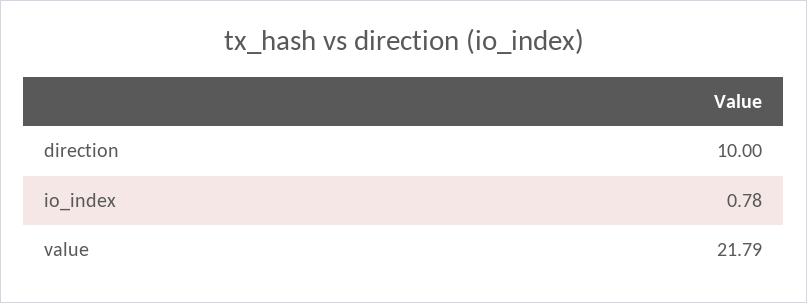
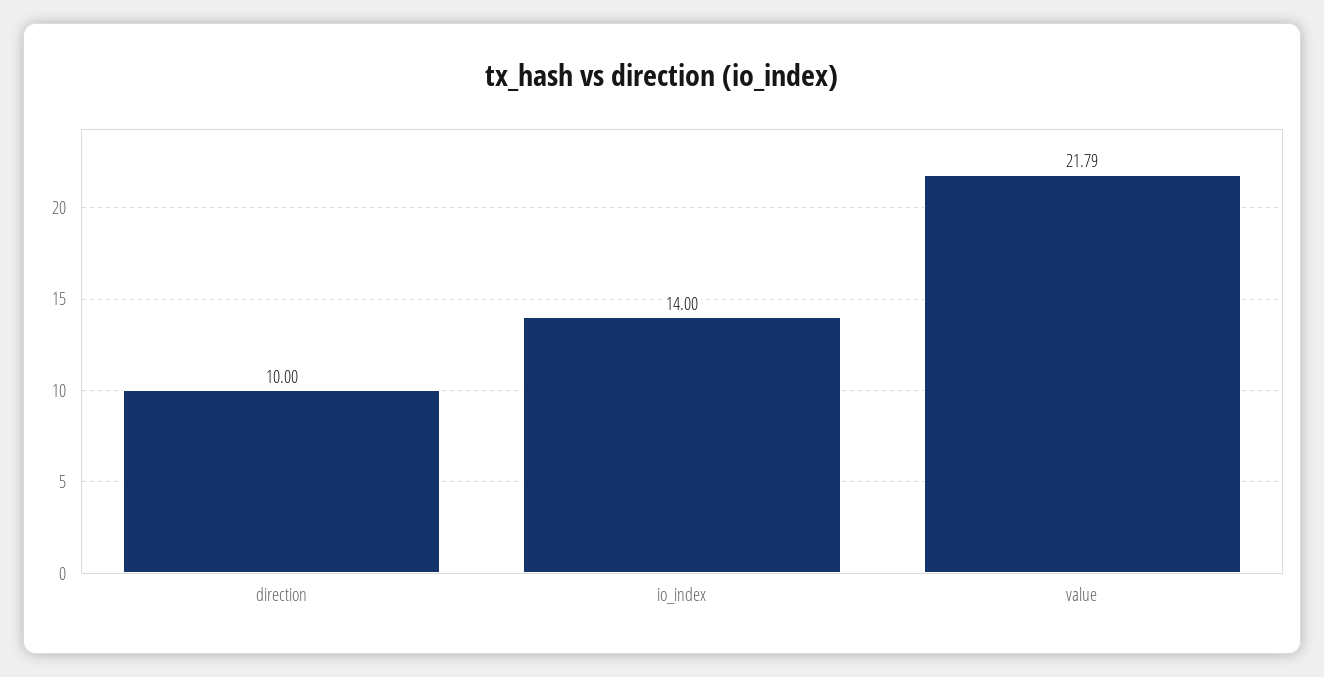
  {
    "direction": 10,
-   "io_index": 0.78,
+   "io_index": 14,
    "value": 21.79
  }

